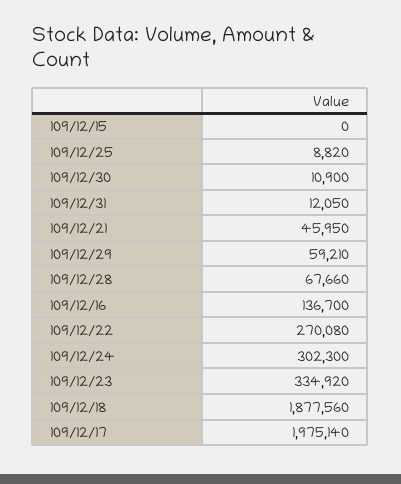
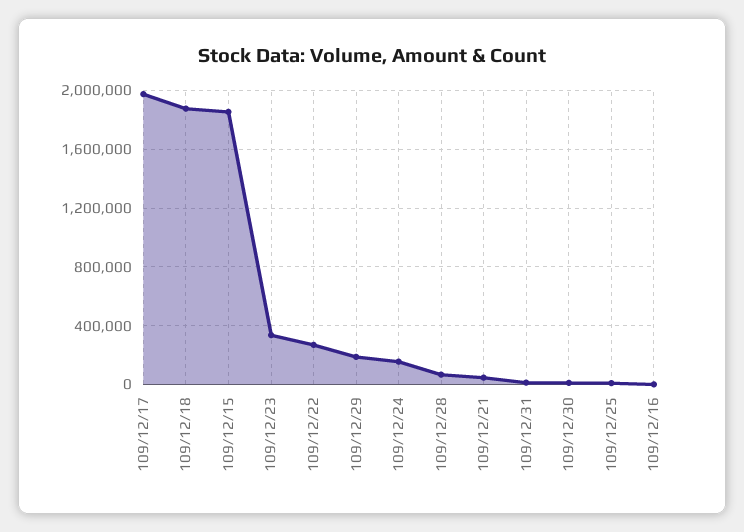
  {
-   "109/12/15": 0,
+   "109/12/15": 1850000,
    "109/12/25": 8820,
    "109/12/30": 10900,
    "109/12/31": 12050,
    "109/12/21": 45950,
-   "109/12/29": 59210,
+   "109/12/29": 200000,
    "109/12/28": 67660,
-   "109/12/16": 136700,
+   "109/12/16": 0,
    "109/12/22": 270080,
-   "109/12/24": 302300,
+   "109/12/24": 150000,
    "109/12/23": 334920,
    "109/12/18": 1877560,
    "109/12/17": 1975140
  }

